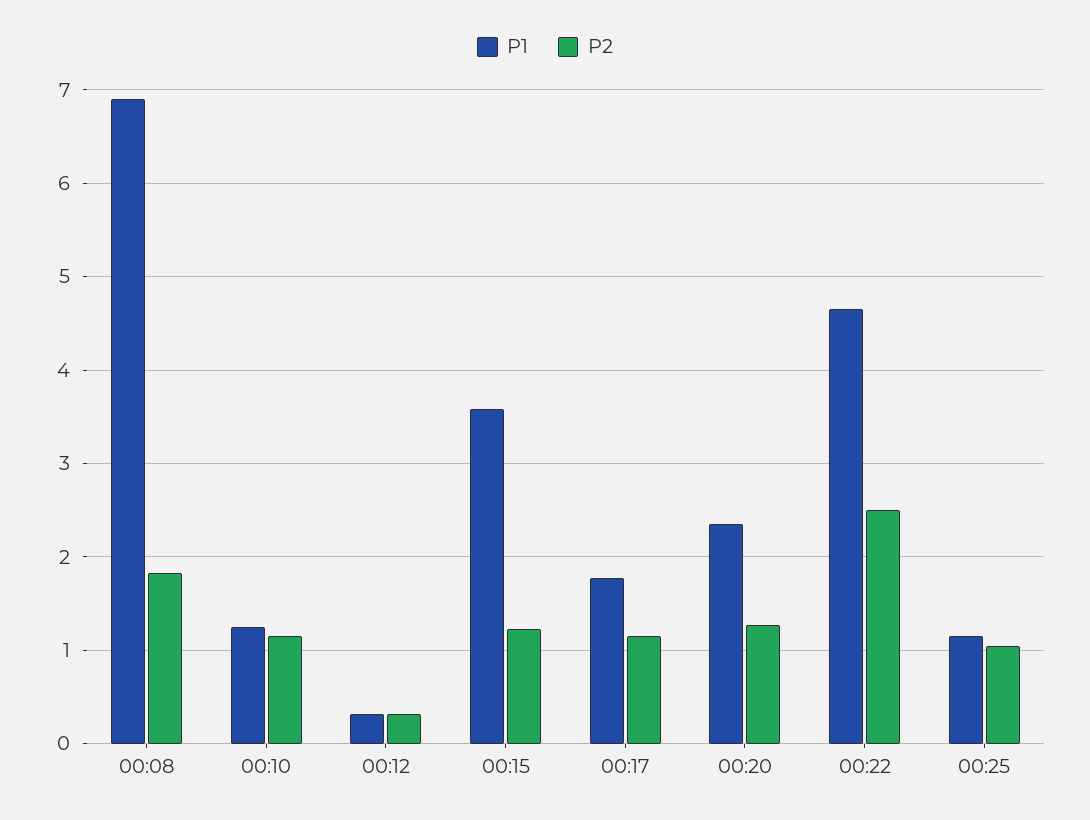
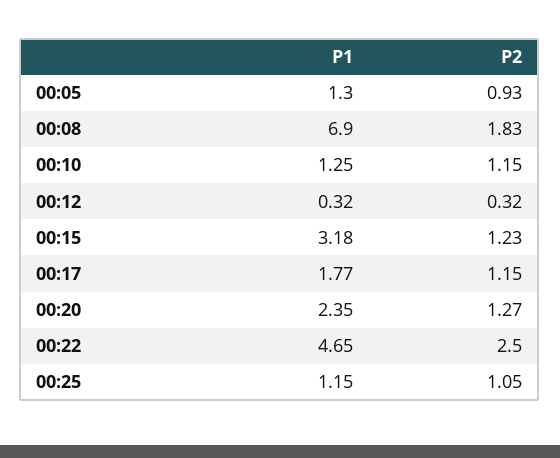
  {
    "P1": {
      "00:08": 6.9,
      "00:10": 1.25,
      "00:12": 0.32,
-     "00:15": 3.6,
+     "00:15": 3.18,
      "00:17": 1.77,
      "00:20": 2.35,
      "00:22": 4.65,
-     "00:25": 1.15
+     "00:25": 1.15,
+     "00:05": 1.3
    },
    "P2": {
      "00:08": 1.83,
      "00:10": 1.15,
      "00:12": 0.32,
      "00:15": 1.23,
      "00:17": 1.15,
      "00:20": 1.27,
      "00:22": 2.5,
-     "00:25": 1.05
+     "00:25": 1.05,
+     "00:05": 0.93
    }
  }

